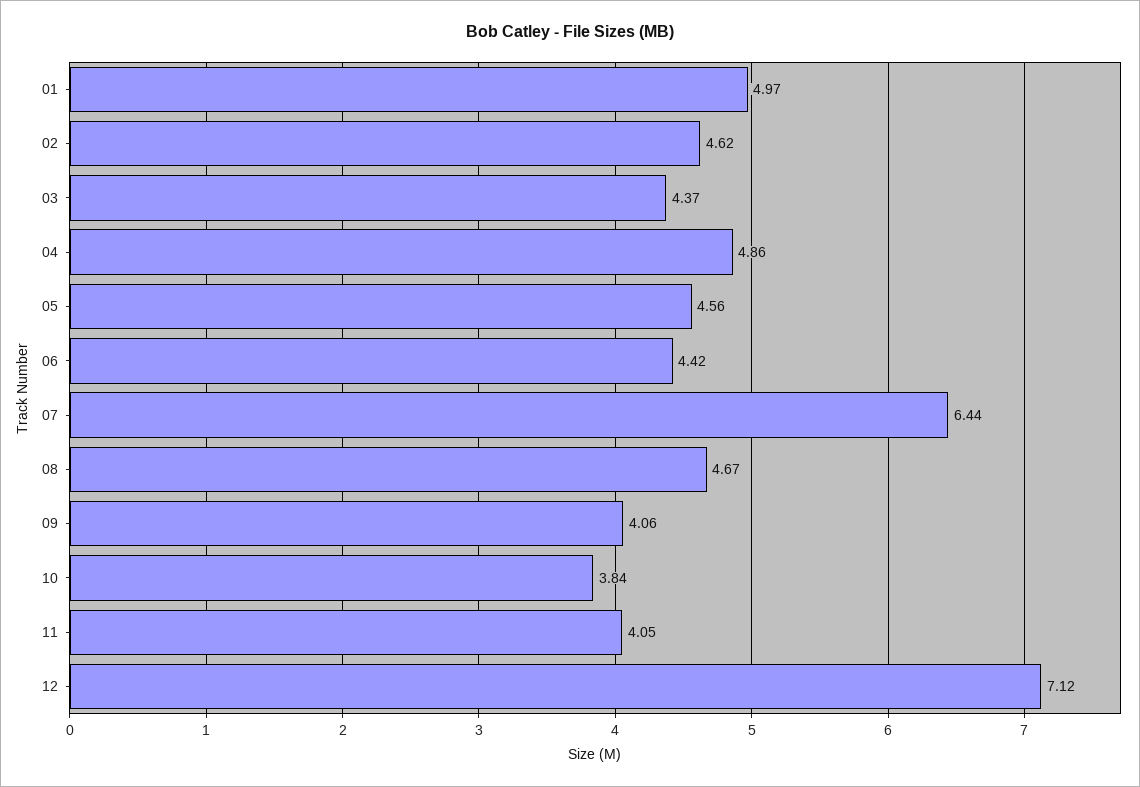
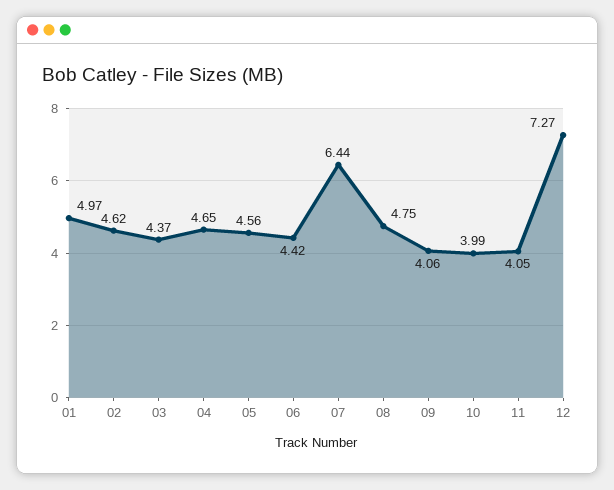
  {
    "01": 4.97,
    "02": 4.62,
    "03": 4.37,
-   "04": 4.86,
+   "04": 4.65,
    "05": 4.56,
    "06": 4.42,
    "07": 6.44,
-   "08": 4.67,
+   "08": 4.75,
    "09": 4.06,
-   "10": 3.84,
+   "10": 3.99,
    "11": 4.05,
-   "12": 7.12
+   "12": 7.27
  }

